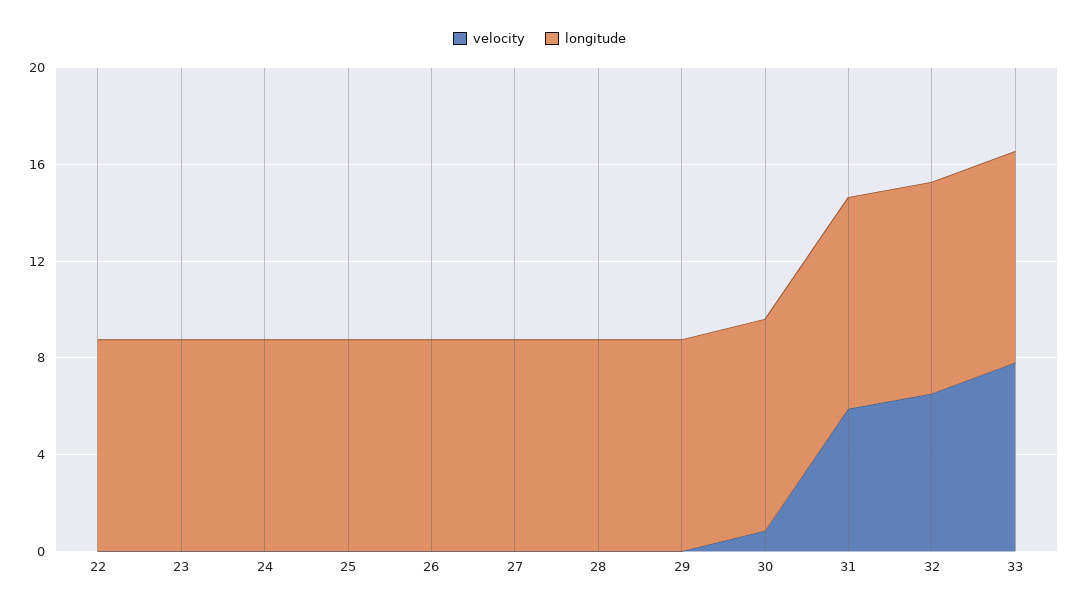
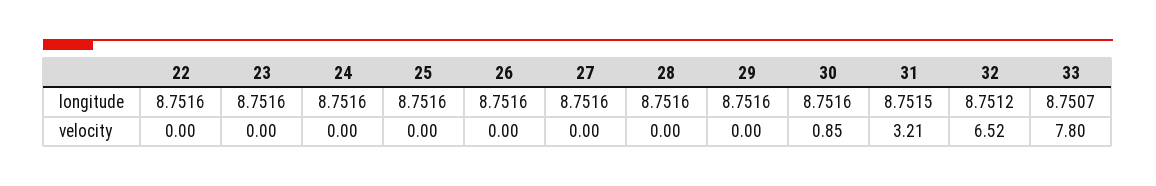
  {
    "velocity": {
      "22": 0,
      "23": 0,
      "24": 0,
      "25": 0,
      "26": 0,
      "27": 0,
      "28": 0,
      "29": 0,
      "30": 0.85,
-     "31": 6,
+     "31": 3.21,
      "32": 6.52,
      "33": 7.8
    },
    "longitude": {
      "22": 8.7516,
      "23": 8.7516,
      "24": 8.7516,
      "25": 8.7516,
      "26": 8.7516,
      "27": 8.7516,
      "28": 8.7516,
      "29": 8.7516,
      "30": 8.7516,
      "31": 8.7515,
      "32": 8.7512,
      "33": 8.7507
    }
  }

